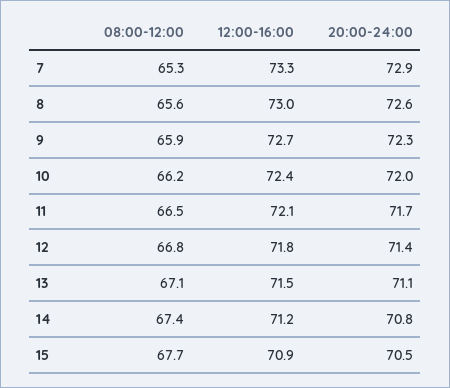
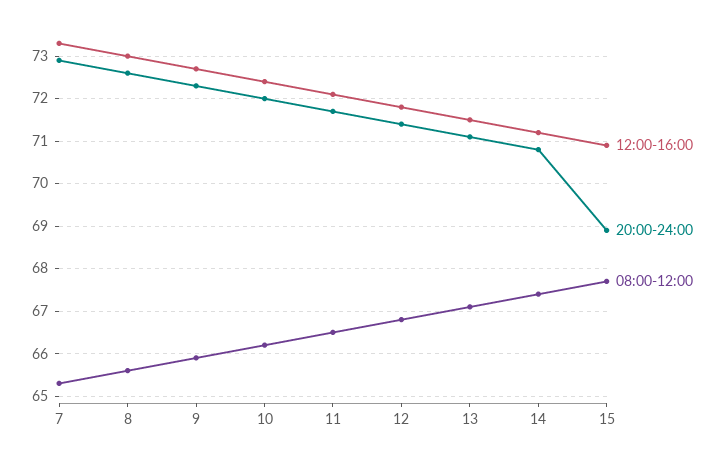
  {
    "08:00-12:00": {
      "7": 65.3,
      "8": 65.6,
      "9": 65.9,
      "10": 66.2,
      "11": 66.5,
      "12": 66.8,
      "13": 67.1,
      "14": 67.4,
      "15": 67.7
    },
    "12:00-16:00": {
      "7": 73.3,
      "8": 73,
      "9": 72.7,
      "10": 72.4,
      "11": 72.1,
      "12": 71.8,
      "13": 71.5,
      "14": 71.2,
      "15": 70.9
    },
    "20:00-24:00": {
      "7": 72.9,
      "8": 72.6,
      "9": 72.3,
      "10": 72,
      "11": 71.7,
      "12": 71.4,
      "13": 71.1,
      "14": 70.8,
-     "15": 70.5
+     "15": 69
    }
  }

